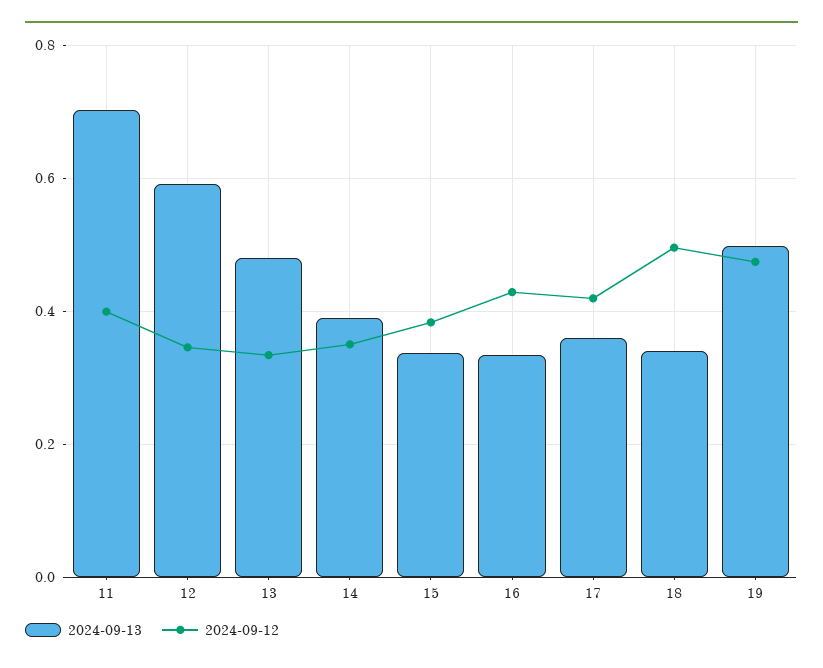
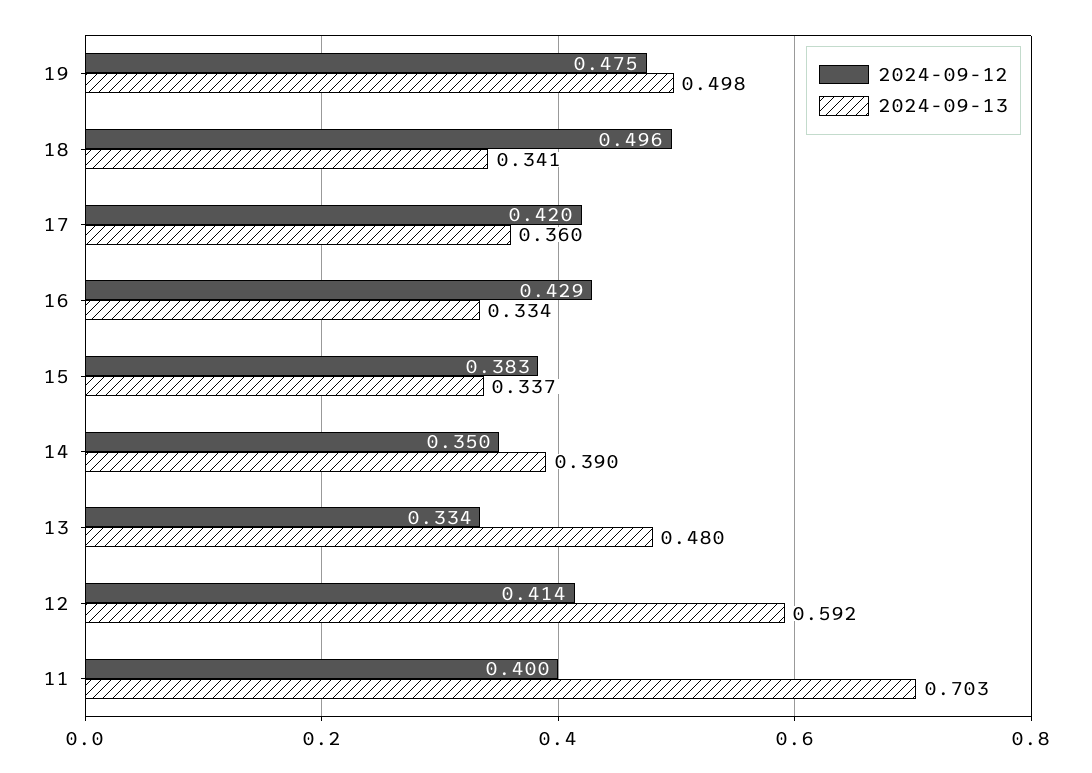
  {
    "2024-09-13": {
      "11": 0.703,
      "12": 0.592,
      "13": 0.48,
      "14": 0.39,
      "15": 0.337,
      "16": 0.334,
      "17": 0.36,
      "18": 0.341,
      "19": 0.498
    },
    "2024-09-12": {
      "11": 0.4,
-     "12": 0.34,
+     "12": 0.414,
      "13": 0.334,
      "14": 0.35,
      "15": 0.383,
      "16": 0.429,
      "17": 0.42,
      "18": 0.496,
      "19": 0.475
    }
  }

